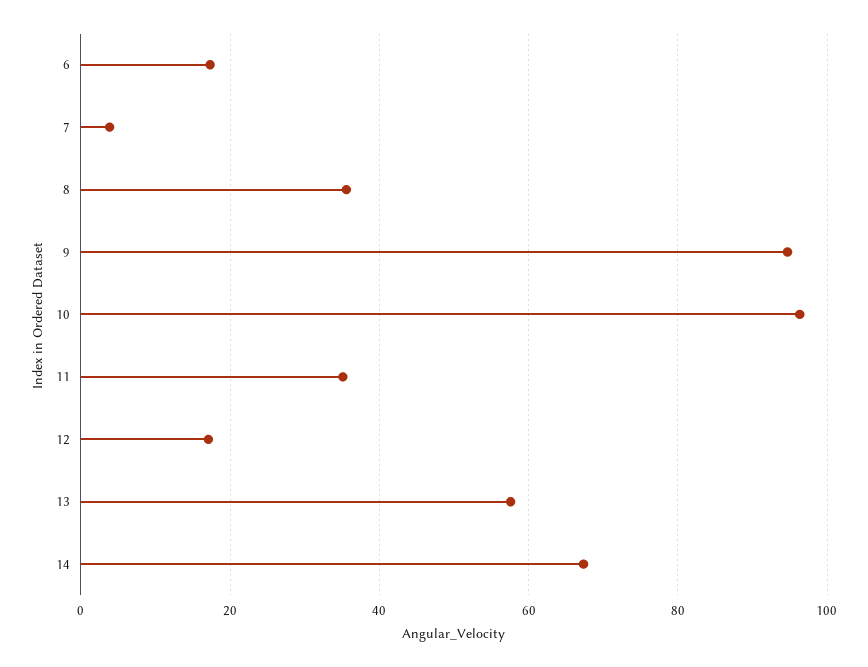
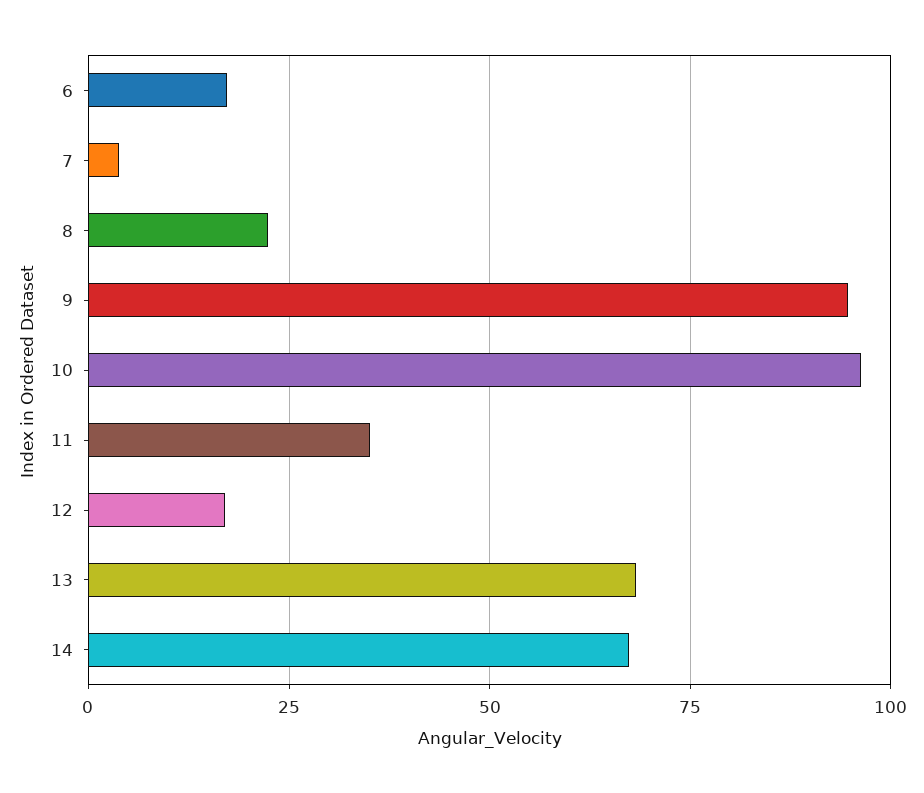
  {
    "6": 18,
    "7": 4,
-   "8": 36,
+   "8": 22.5,
    "9": 94,
    "10": 96,
    "11": 36,
    "12": 18,
-   "13": 58,
+   "13": 67.5,
    "14": 68
  }

